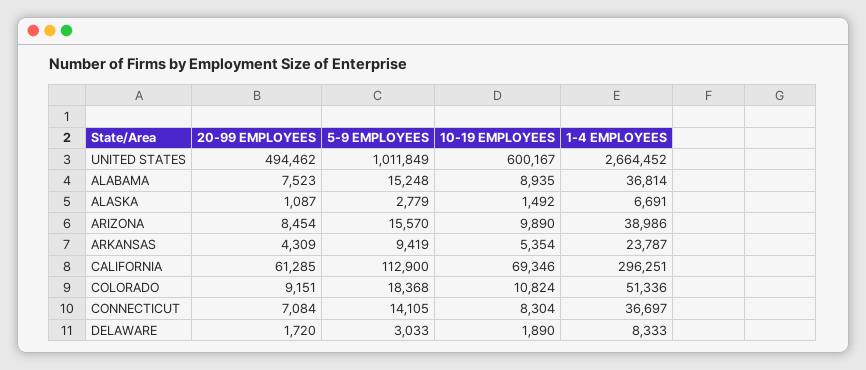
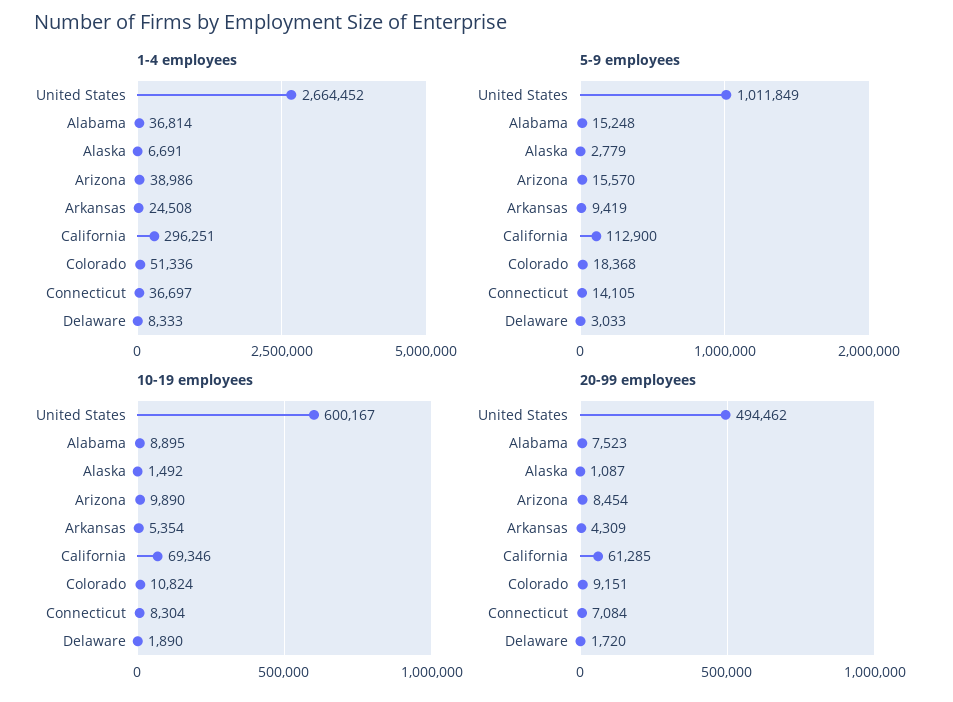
  {
    "20-99 EMPLOYEES": {
      "UNITED STATES": 494462,
      "ALABAMA": 7523,
      "ALASKA": 1087,
      "ARIZONA": 8454,
      "ARKANSAS": 4309,
      "CALIFORNIA": 61285,
      "COLORADO": 9151,
      "CONNECTICUT": 7084,
      "DELAWARE": 1720
    },
    "5-9 EMPLOYEES": {
      "UNITED STATES": 1011849,
      "ALABAMA": 15248,
      "ALASKA": 2779,
      "ARIZONA": 15570,
      "ARKANSAS": 9419,
      "CALIFORNIA": 112900,
      "COLORADO": 18368,
      "CONNECTICUT": 14105,
      "DELAWARE": 3033
    },
    "10-19 EMPLOYEES": {
      "UNITED STATES": 600167,
-     "ALABAMA": 8935,
+     "ALABAMA": 8895,
      "ALASKA": 1492,
      "ARIZONA": 9890,
      "ARKANSAS": 5354,
      "CALIFORNIA": 69346,
      "COLORADO": 10824,
      "CONNECTICUT": 8304,
      "DELAWARE": 1890
    },
    "1-4 EMPLOYEES": {
      "UNITED STATES": 2664452,
      "ALABAMA": 36814,
      "ALASKA": 6691,
      "ARIZONA": 38986,
-     "ARKANSAS": 23787,
+     "ARKANSAS": 24508,
      "CALIFORNIA": 296251,
      "COLORADO": 51336,
      "CONNECTICUT": 36697,
      "DELAWARE": 8333
    }
  }

